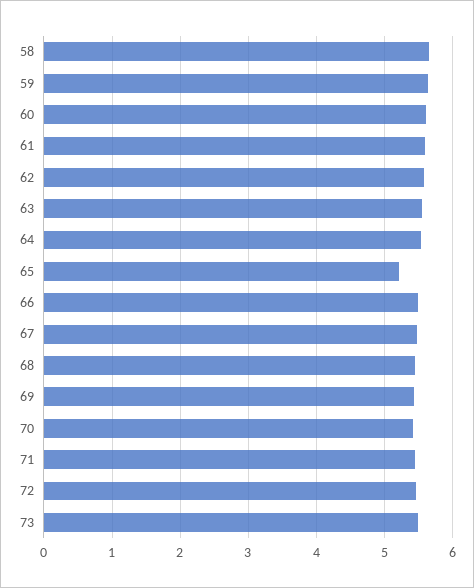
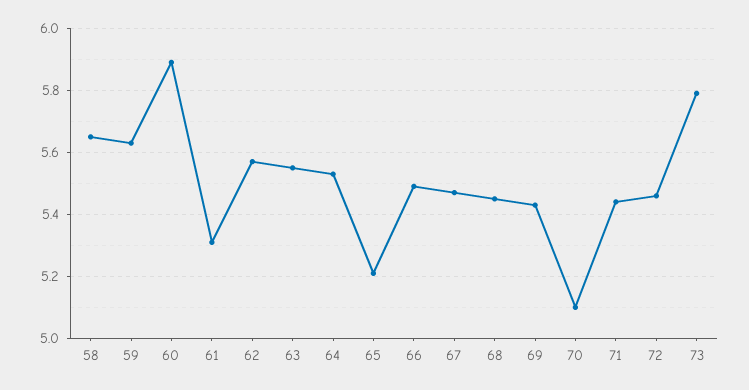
  {
    "58": 5.65,
    "59": 5.65,
-   "60": 5.6,
+   "60": 5.9,
-   "61": 5.6,
+   "61": 5.3,
    "62": 5.55,
    "63": 5.55,
    "64": 5.55,
    "65": 5.2,
    "66": 5.5,
    "67": 5.45,
    "68": 5.45,
    "69": 5.45,
-   "70": 5.4,
+   "70": 5.1,
    "71": 5.45,
    "72": 5.45,
-   "73": 5.5
+   "73": 5.8
  }

